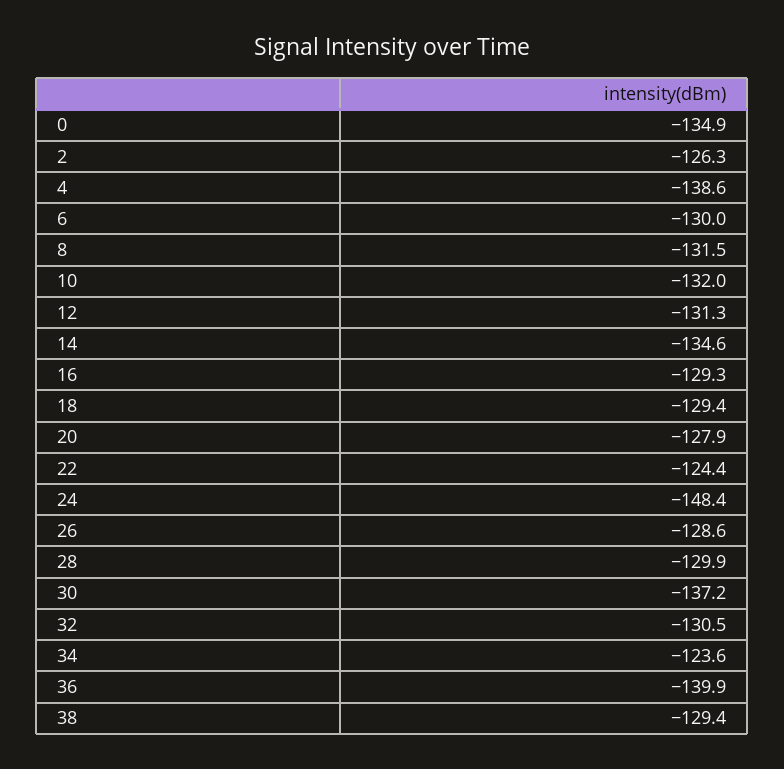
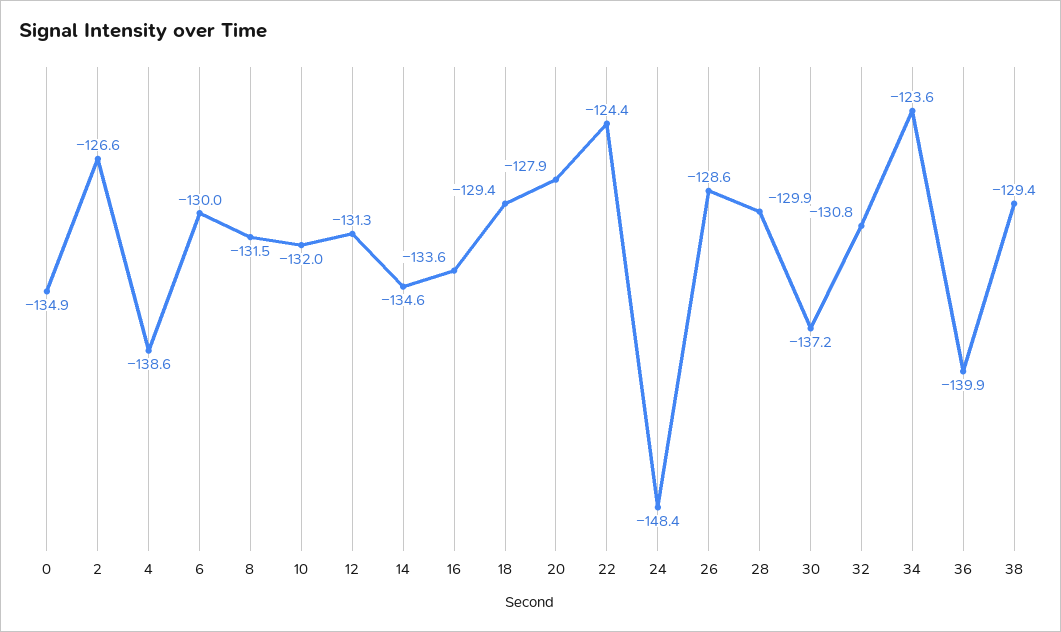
  {
    "0": -134.9,
-   "2": -126.3,
+   "2": -126.6,
    "4": -138.6,
    "6": -130,
    "8": -131.5,
    "10": -132,
    "12": -131.3,
    "14": -134.6,
-   "16": -129.3,
+   "16": -133.6,
    "18": -129.4,
    "20": -127.9,
    "22": -124.4,
    "24": -148.4,
    "26": -128.6,
    "28": -129.9,
    "30": -137.2,
-   "32": -130.5,
+   "32": -130.8,
    "34": -123.6,
    "36": -139.9,
    "38": -129.4
  }

